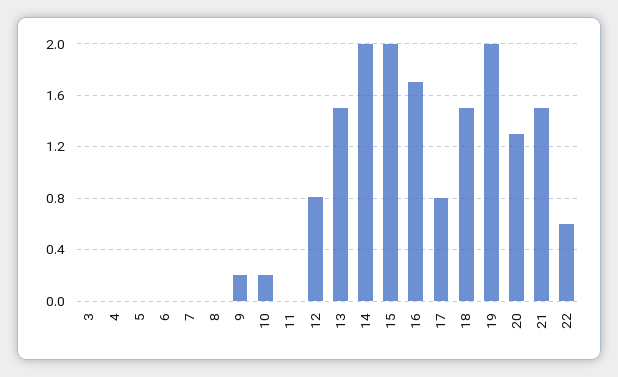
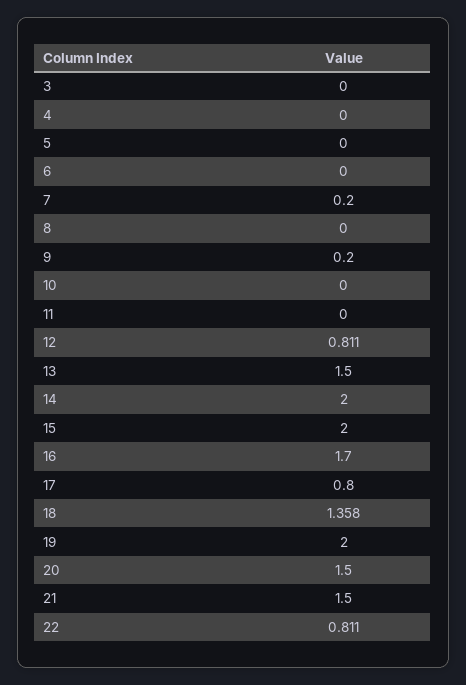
  {
    "3": 0,
    "4": 0,
    "5": 0,
    "6": 0,
-   "7": 0,
+   "7": 0.2,
    "8": 0,
    "9": 0.2,
-   "10": 0.2,
+   "10": 0,
    "11": 0,
    "12": 0.811,
    "13": 1.5,
    "14": 2,
    "15": 2,
    "16": 1.7,
    "17": 0.8,
-   "18": 1.5,
+   "18": 1.358,
    "19": 2,
-   "20": 1.3,
+   "20": 1.5,
    "21": 1.5,
-   "22": 0.6
+   "22": 0.811
  }

